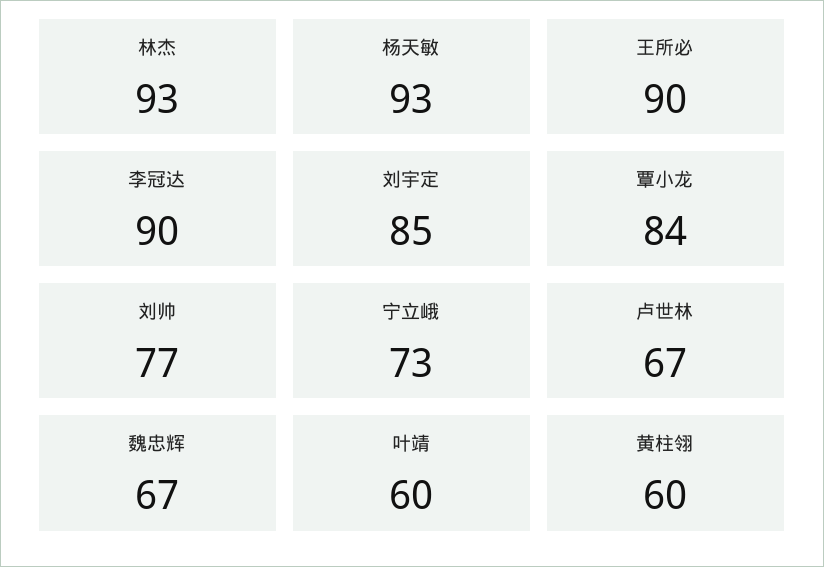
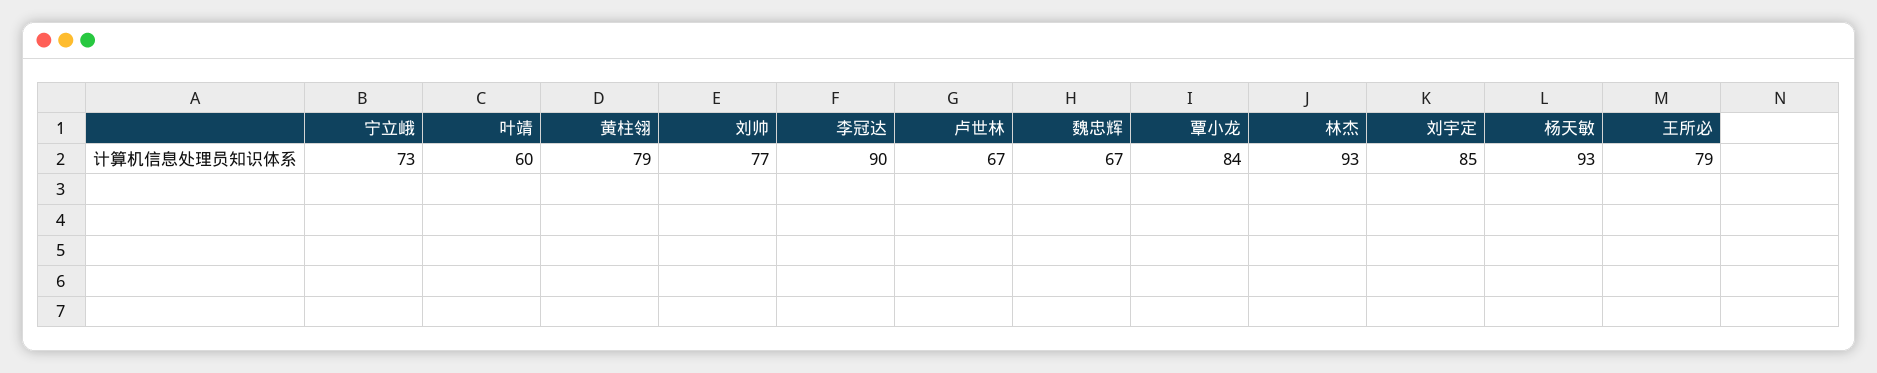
  {
    "林杰": 93,
    "杨天敏": 93,
-   "王所必": 90,
+   "王所必": 79,
    "李冠达": 90,
    "刘宇定": 85,
    "覃小龙": 84,
    "刘帅": 77,
    "宁立峨": 73,
    "卢世林": 67,
    "魏忠辉": 67,
    "叶靖": 60,
-   "黄柱翎": 60
+   "黄柱翎": 79
  }

